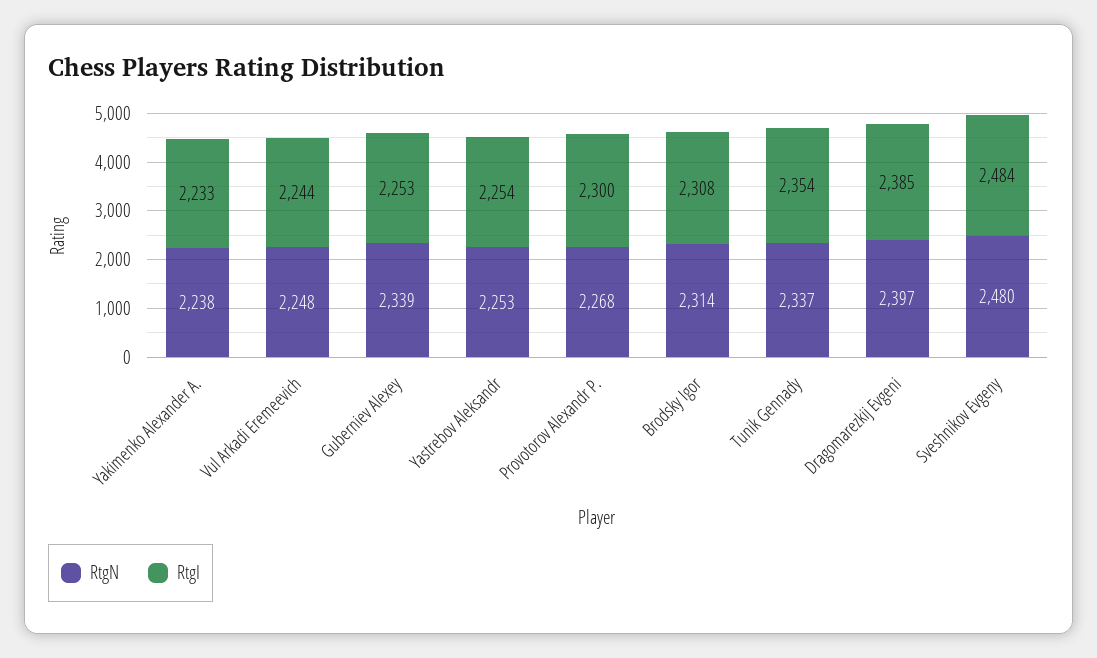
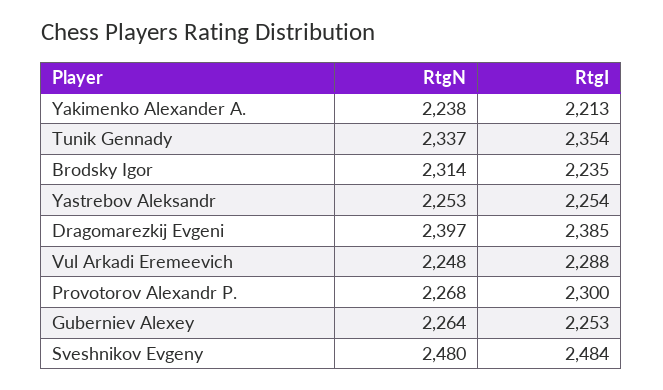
  {
    "RtgN": {
      "Yakimenko Alexander A.": 2238,
      "Vul Arkadi Eremeevich": 2248,
-     "Guberniev Alexey": 2339,
+     "Guberniev Alexey": 2264,
      "Yastrebov Aleksandr": 2253,
      "Provotorov Alexandr P.": 2268,
      "Brodsky Igor": 2314,
      "Tunik Gennady": 2337,
      "Dragomarezkij Evgeni": 2397,
      "Sveshnikov Evgeny": 2480
    },
    "RtgI": {
-     "Yakimenko Alexander A.": 2233,
+     "Yakimenko Alexander A.": 2213,
-     "Vul Arkadi Eremeevich": 2244,
+     "Vul Arkadi Eremeevich": 2288,
      "Guberniev Alexey": 2253,
      "Yastrebov Aleksandr": 2254,
      "Provotorov Alexandr P.": 2300,
-     "Brodsky Igor": 2308,
+     "Brodsky Igor": 2235,
      "Tunik Gennady": 2354,
      "Dragomarezkij Evgeni": 2385,
      "Sveshnikov Evgeny": 2484
    }
  }

